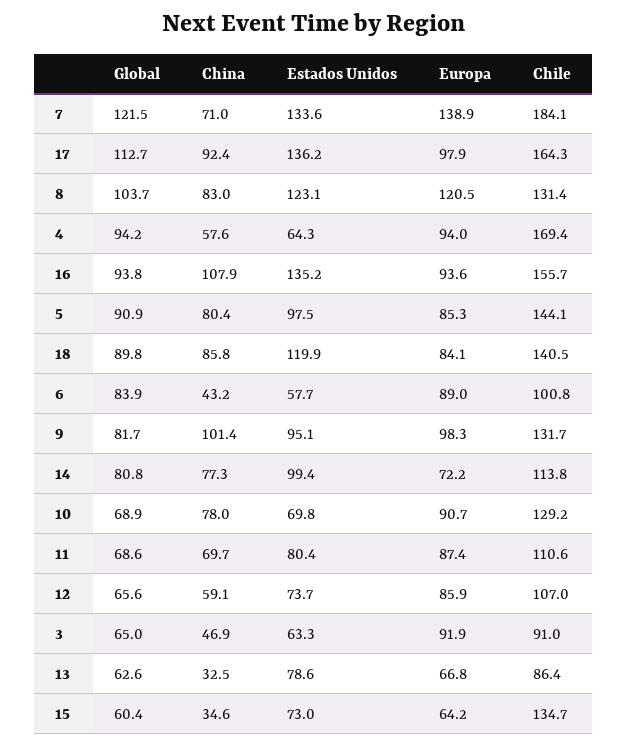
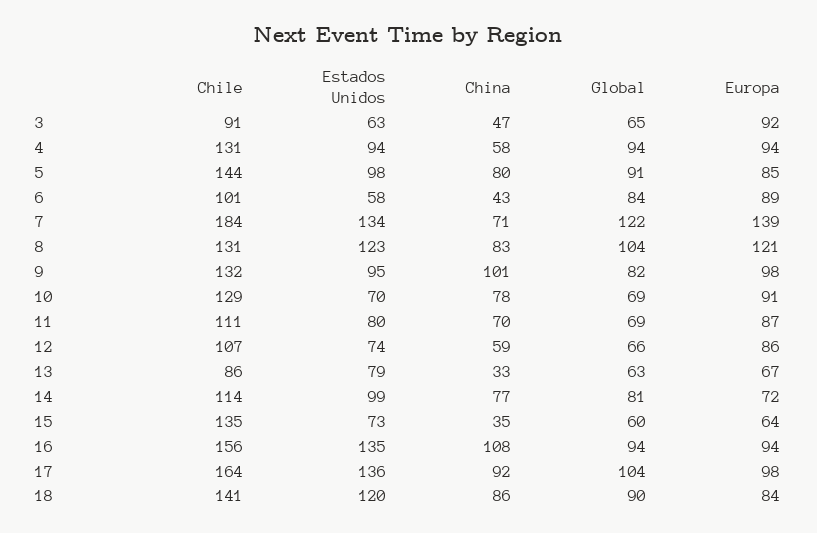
  {
    "Global": {
      "7": 121.5,
-     "17": 112.7,
+     "17": 104,
      "8": 103.7,
      "4": 94.2,
      "16": 93.8,
      "5": 90.9,
      "18": 89.8,
      "6": 83.9,
      "9": 81.7,
      "14": 80.8,
      "10": 68.9,
      "11": 68.6,
      "12": 65.6,
      "3": 65,
      "13": 62.6,
      "15": 60.4
    },
    "China": {
      "7": 71,
      "17": 92.4,
      "8": 83,
      "4": 57.6,
      "16": 107.9,
      "5": 80.4,
      "18": 85.8,
      "6": 43.2,
      "9": 101.4,
      "14": 77.3,
      "10": 78,
      "11": 69.7,
      "12": 59.1,
      "3": 46.9,
      "13": 32.5,
      "15": 34.6
    },
    "Estados Unidos": {
      "7": 133.6,
      "17": 136.2,
      "8": 123.1,
-     "4": 64.3,
+     "4": 94,
      "16": 135.2,
      "5": 97.5,
      "18": 119.9,
      "6": 57.7,
      "9": 95.1,
      "14": 99.4,
      "10": 69.8,
      "11": 80.4,
      "12": 73.7,
      "3": 63.3,
      "13": 78.6,
      "15": 73
    },
    "Europa": {
      "7": 138.9,
      "17": 97.9,
      "8": 120.5,
      "4": 94,
      "16": 93.6,
      "5": 85.3,
      "18": 84.1,
      "6": 89,
      "9": 98.3,
      "14": 72.2,
      "10": 90.7,
      "11": 87.4,
      "12": 85.9,
      "3": 91.9,
      "13": 66.8,
      "15": 64.2
    },
    "Chile": {
      "7": 184.1,
      "17": 164.3,
      "8": 131.4,
-     "4": 169.4,
+     "4": 131,
      "16": 155.7,
      "5": 144.1,
      "18": 140.5,
      "6": 100.8,
      "9": 131.7,
      "14": 113.8,
      "10": 129.2,
      "11": 110.6,
      "12": 107,
      "3": 91,
      "13": 86.4,
      "15": 134.7
    }
  }

